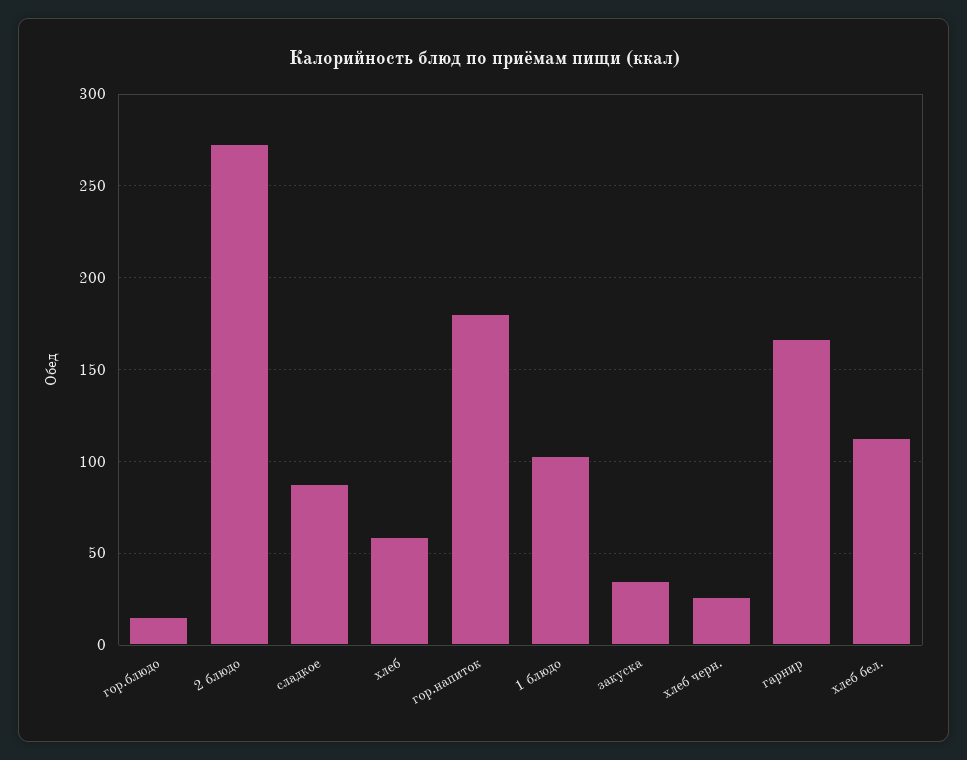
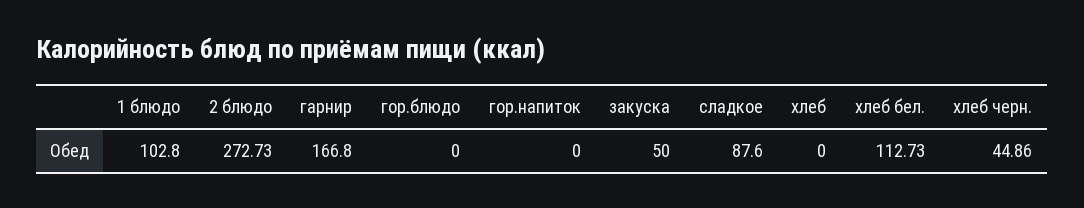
  {
-   "гор.блюдо": 15,
+   "гор.блюдо": 0,
    "2 блюдо": 272.73,
    "сладкое": 87.6,
-   "хлеб": 60,
+   "хлеб": 0,
-   "гор.напиток": 180,
+   "гор.напиток": 0,
    "1 блюдо": 102.8,
-   "закуска": 35,
+   "закуска": 50,
-   "хлеб черн.": 25,
+   "хлеб черн.": 44.86,
    "гарнир": 166.8,
    "хлеб бел.": 112.73
  }

